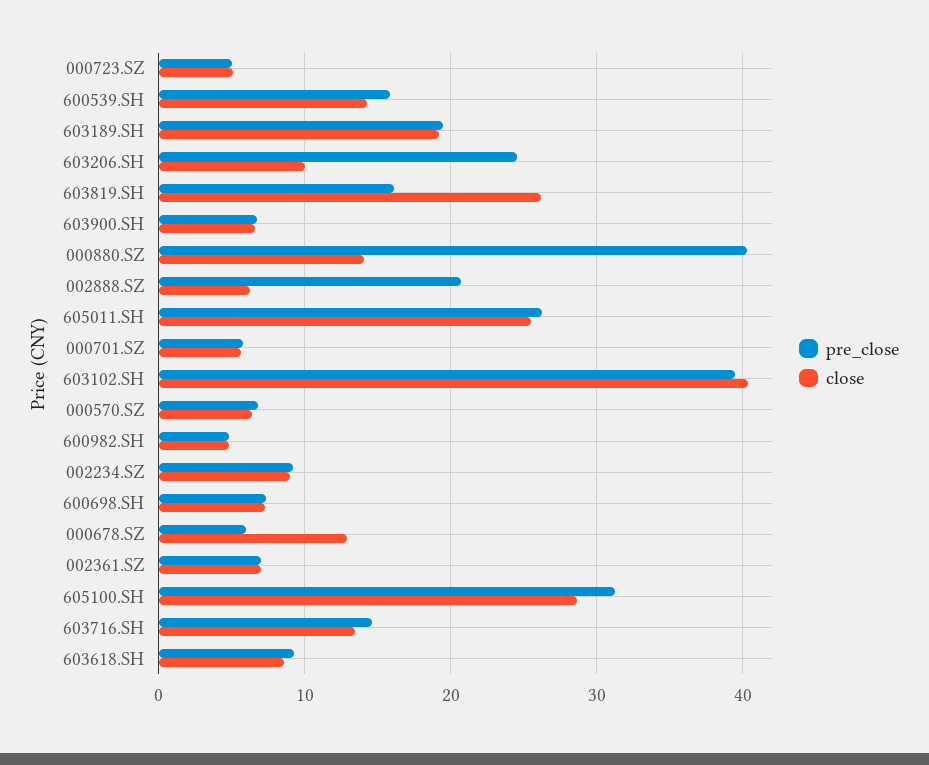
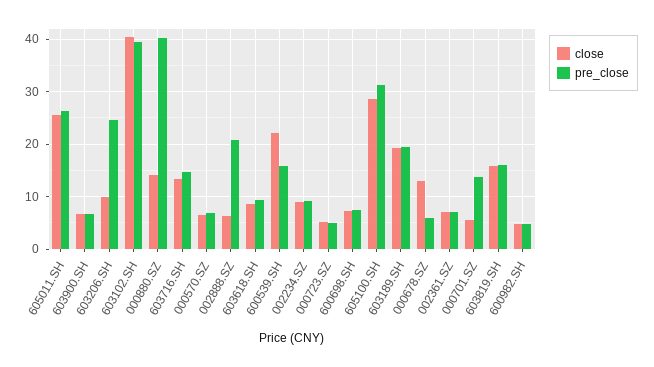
  {
    "pre_close": {
      "000723.SZ": 5,
      "600539.SH": 16,
      "603189.SH": 20,
      "603206.SH": 25,
      "603819.SH": 16,
      "603900.SH": 7,
      "000880.SZ": 40,
      "002888.SZ": 21,
      "605011.SH": 26,
-     "000701.SZ": 6,
+     "000701.SZ": 14,
      "603102.SH": 39,
      "000570.SZ": 7,
      "600982.SH": 5,
      "002234.SZ": 9,
      "600698.SH": 7,
      "000678.SZ": 6,
      "002361.SZ": 7,
      "605100.SH": 31,
      "603716.SH": 15,
      "603618.SH": 9
    },
    "close": {
      "000723.SZ": 5,
-     "600539.SH": 14,
+     "600539.SH": 22,
      "603189.SH": 19,
      "603206.SH": 10,
-     "603819.SH": 26,
+     "603819.SH": 16,
      "603900.SH": 7,
      "000880.SZ": 14,
      "002888.SZ": 6,
      "605011.SH": 25,
      "000701.SZ": 6,
      "603102.SH": 40,
      "000570.SZ": 6,
      "600982.SH": 5,
      "002234.SZ": 9,
      "600698.SH": 7,
      "000678.SZ": 13,
      "002361.SZ": 7,
      "605100.SH": 29,
      "603716.SH": 13,
      "603618.SH": 9
    }
  }

